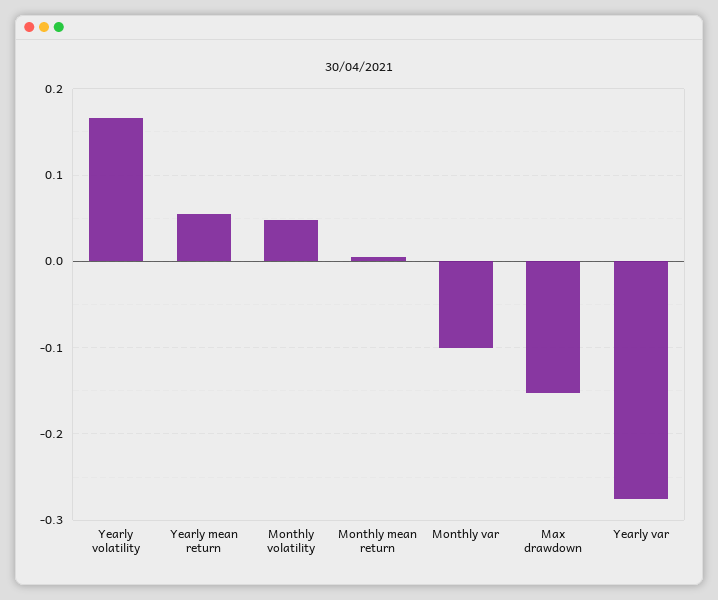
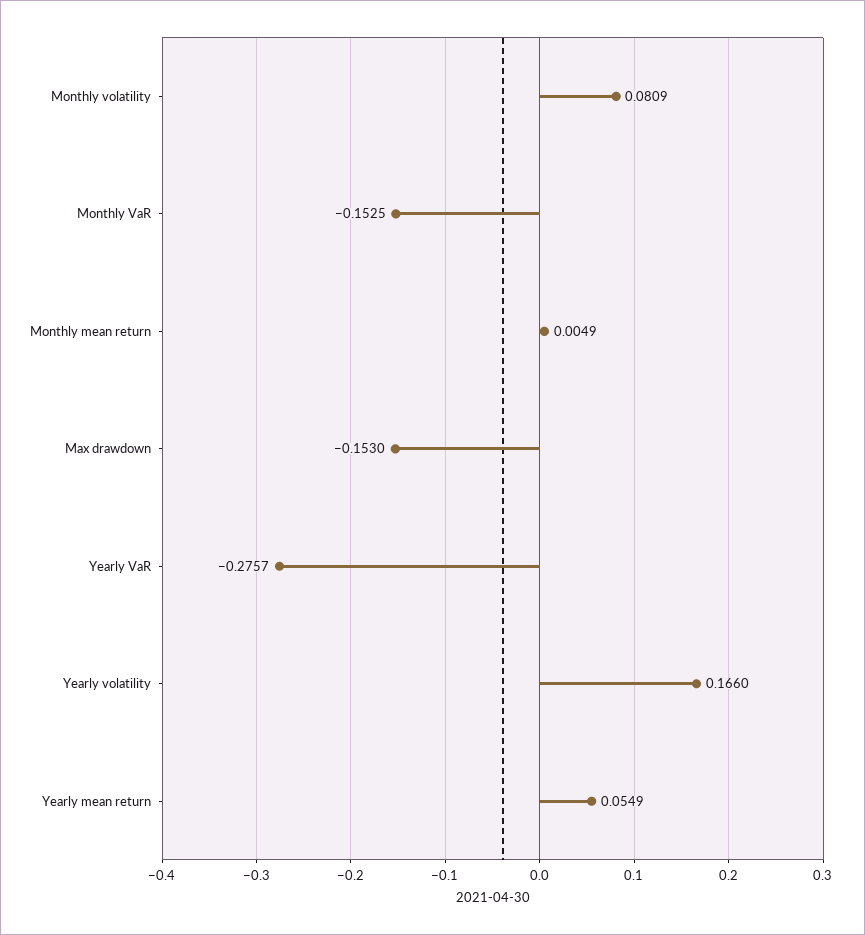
  {
    "Yearly volatility": 0.166,
    "Yearly mean return": 0.0549,
-   "Monthly volatility": 0.05,
+   "Monthly volatility": 0.0809,
    "Monthly mean return": 0.0049,
-   "Monthly var": -0.1,
+   "Monthly var": -0.1525,
    "Max drawdown": -0.153,
    "Yearly var": -0.2757
  }

